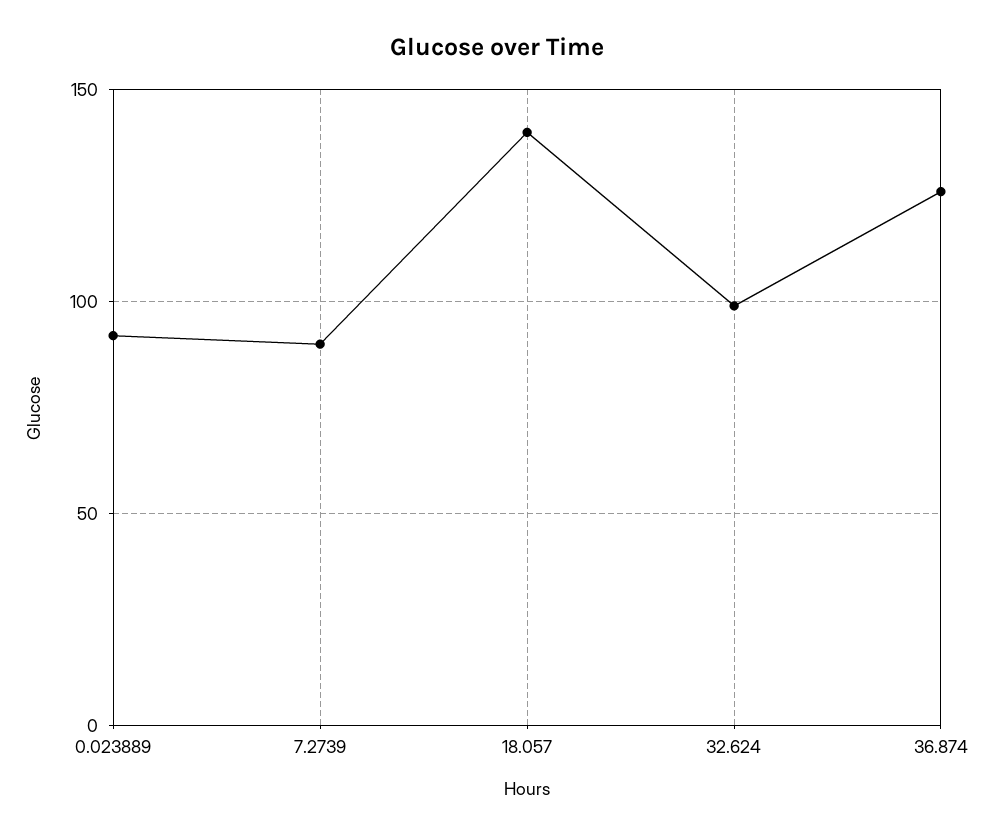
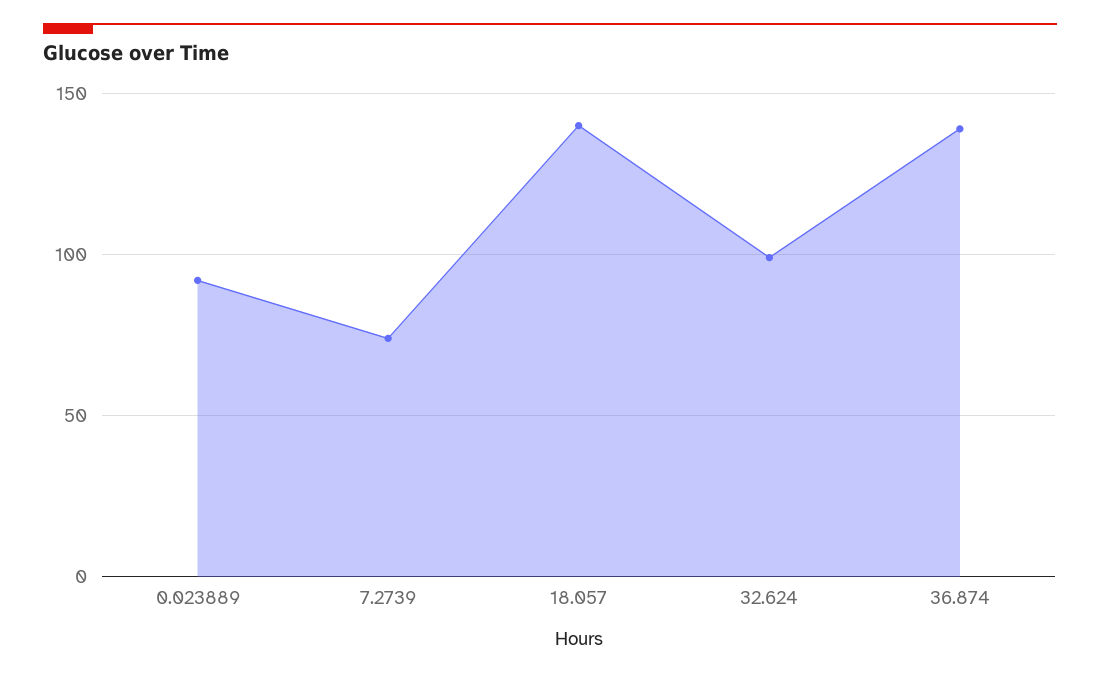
  {
    "0.023889": 90,
-   "7.2739": 90,
+   "7.2739": 75,
    "18.057": 140,
    "32.624": 100,
-   "36.874": 125
+   "36.874": 140
  }

